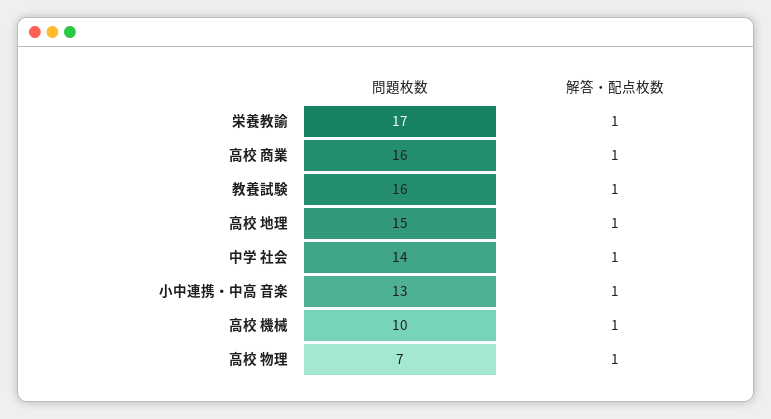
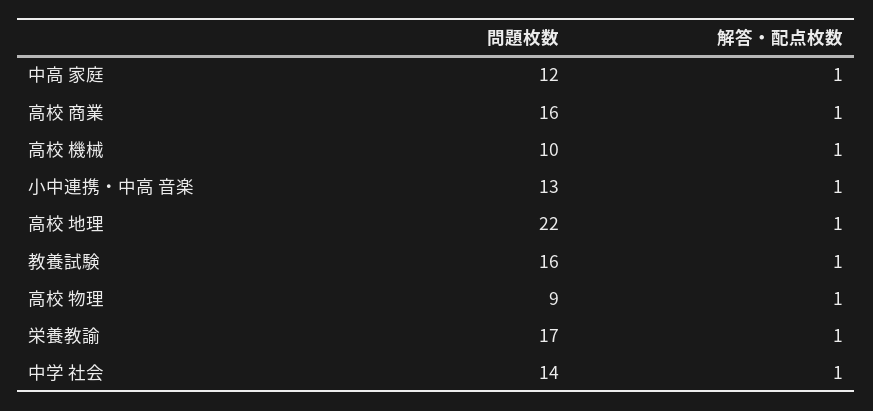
  {
    "問題枚数": {
      "栄養教諭": 17,
      "高校 商業": 16,
      "教養試験": 16,
-     "高校 地理": 15,
+     "高校 地理": 22,
      "中学 社会": 14,
      "小中連携・中高 音楽": 13,
      "高校 機械": 10,
-     "高校 物理": 7
+     "高校 物理": 9,
+     "中高 家庭": 12
    },
    "解答・配点枚数": {
      "栄養教諭": 1,
      "高校 商業": 1,
      "教養試験": 1,
      "高校 地理": 1,
      "中学 社会": 1,
      "小中連携・中高 音楽": 1,
      "高校 機械": 1,
-     "高校 物理": 1
+     "高校 物理": 1,
+     "中高 家庭": 1
    }
  }

